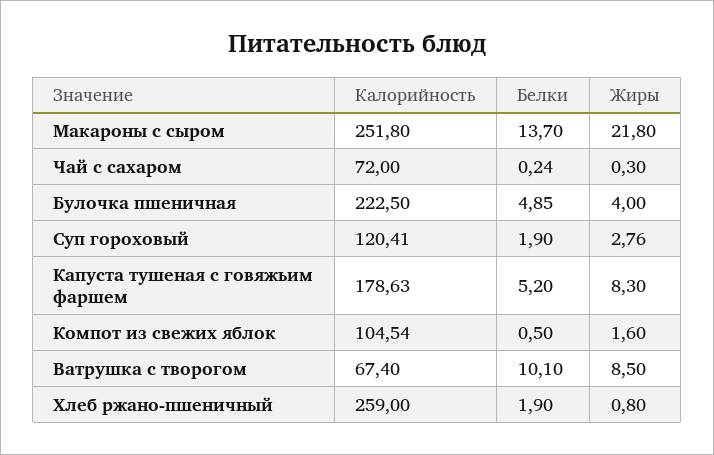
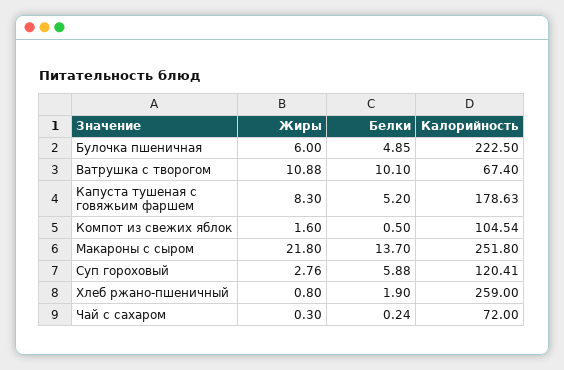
  {
    "Калорийность": {
      "Макароны с сыром": 251.8,
      "Чай с сахаром": 72,
      "Булочка пшеничная": 222.5,
      "Суп гороховый": 120.41,
      "Капуста тушеная с говяжьим фаршем": 178.63,
      "Компот из свежих яблок": 104.54,
      "Ватрушка с творогом": 67.4,
      "Хлеб ржано-пшеничный": 259
    },
    "Белки": {
      "Макароны с сыром": 13.7,
      "Чай с сахаром": 0.24,
      "Булочка пшеничная": 4.85,
-     "Суп гороховый": 1.9,
+     "Суп гороховый": 5.88,
      "Капуста тушеная с говяжьим фаршем": 5.2,
      "Компот из свежих яблок": 0.5,
      "Ватрушка с творогом": 10.1,
      "Хлеб ржано-пшеничный": 1.9
    },
    "Жиры": {
      "Макароны с сыром": 21.8,
      "Чай с сахаром": 0.3,
-     "Булочка пшеничная": 4,
+     "Булочка пшеничная": 6,
      "Суп гороховый": 2.76,
      "Капуста тушеная с говяжьим фаршем": 8.3,
      "Компот из свежих яблок": 1.6,
-     "Ватрушка с творогом": 8.5,
+     "Ватрушка с творогом": 10.88,
      "Хлеб ржано-пшеничный": 0.8
    }
  }

